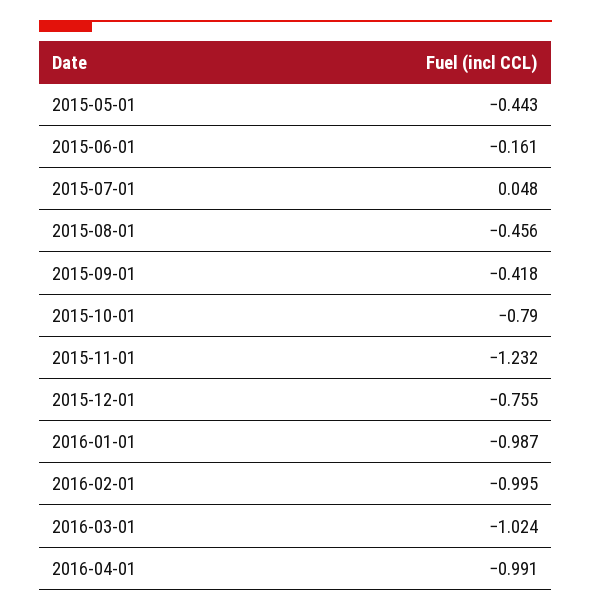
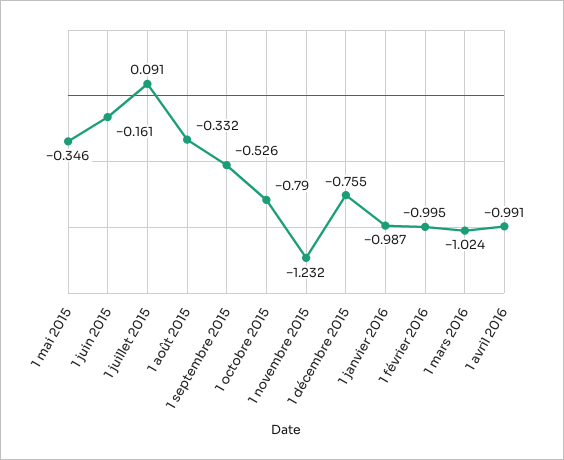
  {
-   "2015-05-01": -0.443,
+   "2015-05-01": -0.346,
    "2015-06-01": -0.161,
-   "2015-07-01": 0.048,
+   "2015-07-01": 0.091,
-   "2015-08-01": -0.456,
+   "2015-08-01": -0.332,
-   "2015-09-01": -0.418,
+   "2015-09-01": -0.526,
    "2015-10-01": -0.79,
    "2015-11-01": -1.232,
    "2015-12-01": -0.755,
    "2016-01-01": -0.987,
    "2016-02-01": -0.995,
    "2016-03-01": -1.024,
    "2016-04-01": -0.991
  }

